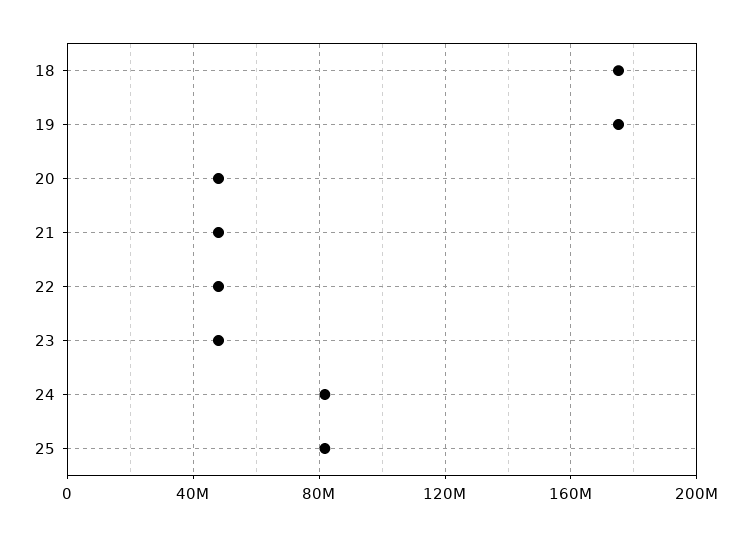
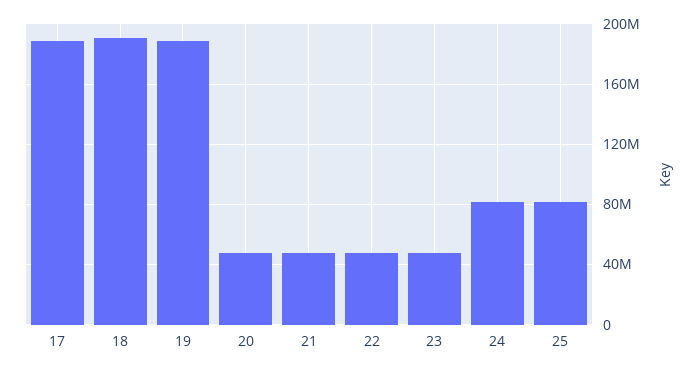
  {
-   "18": 175000000,
+   "18": 190000000,
-   "19": 175000000,
+   "19": 190000000,
    "20": 50000000,
    "21": 50000000,
    "22": 50000000,
    "23": 50000000,
    "24": 80000000,
-   "25": 80000000
+   "25": 80000000,
+   "17": 190000000
  }

